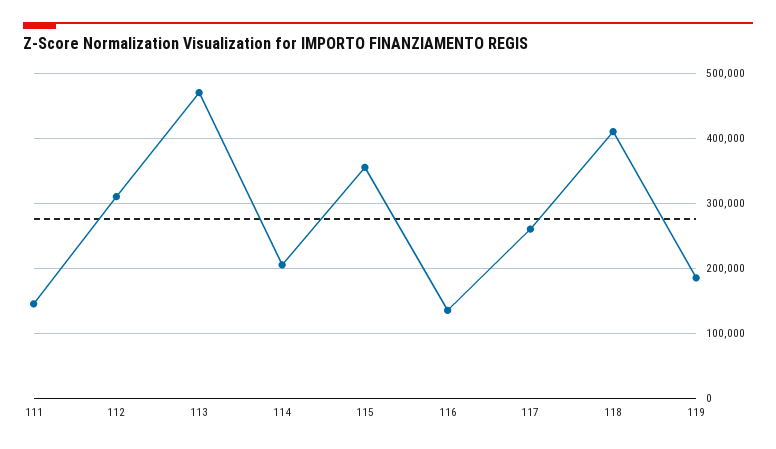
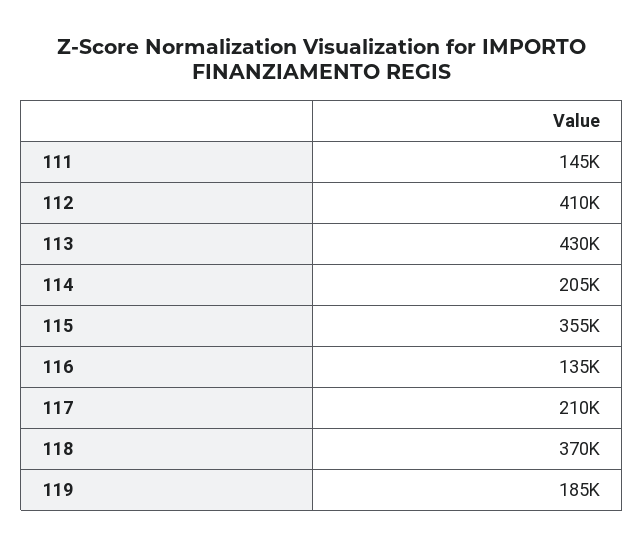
  {
    "111": 145000,
-   "112": 310000,
+   "112": 410000,
-   "113": 470000,
+   "113": 430000,
    "114": 205000,
    "115": 355000,
    "116": 135000,
-   "117": 260000,
+   "117": 210000,
-   "118": 410000,
+   "118": 370000,
    "119": 185000
  }

